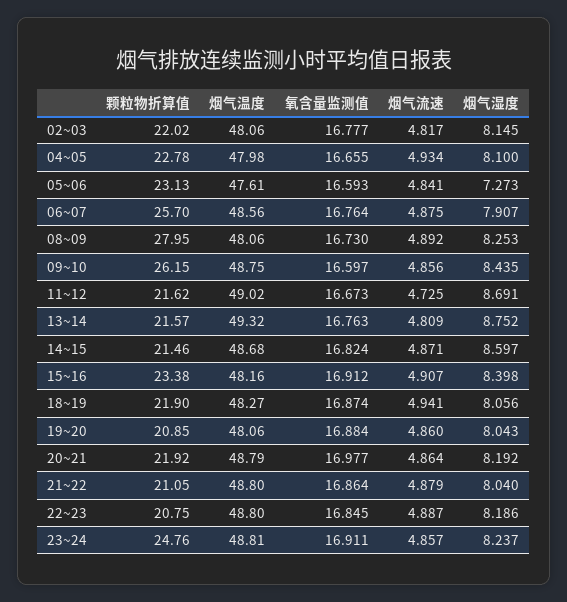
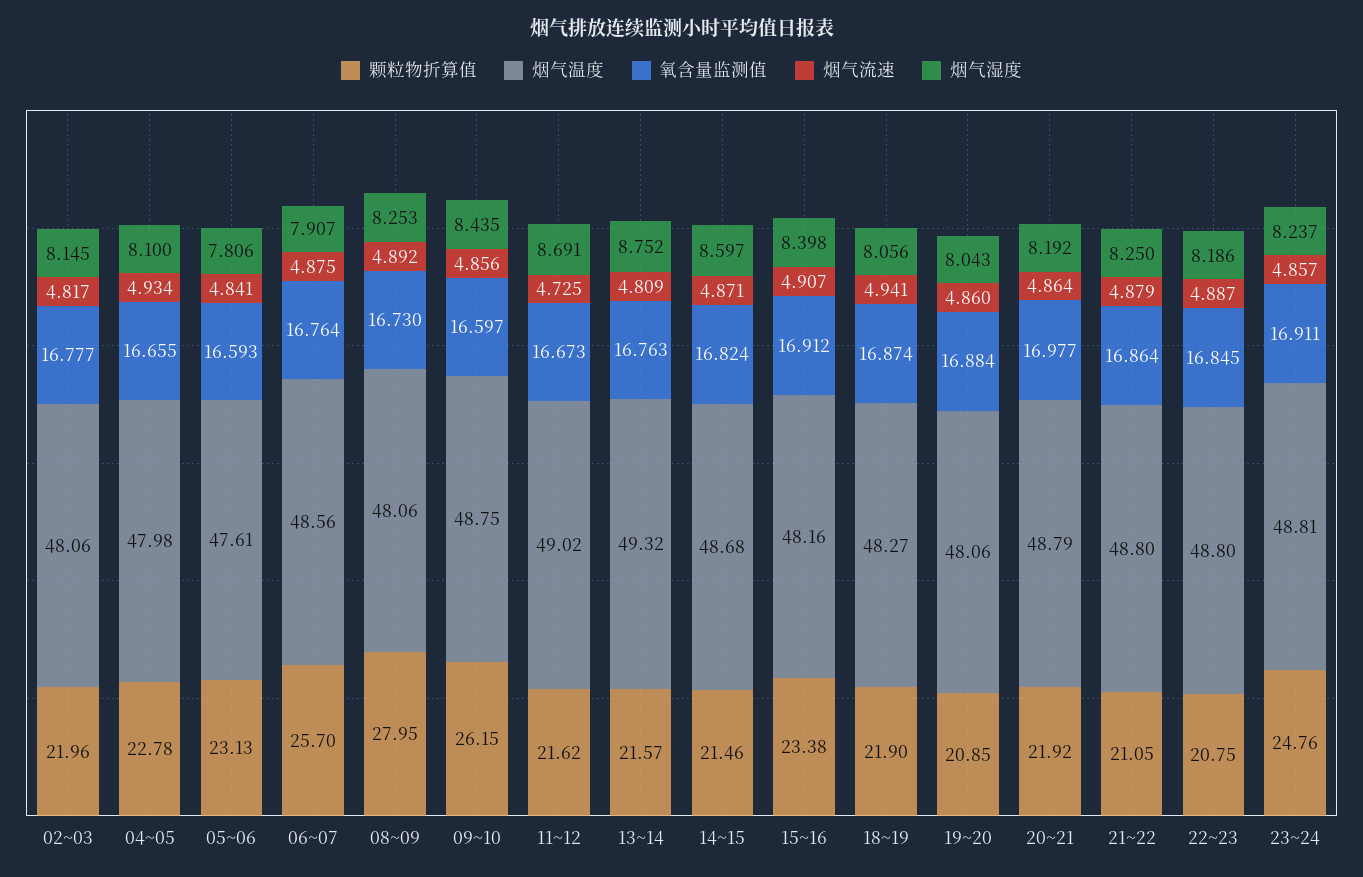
  {
    "颗粒物折算值": {
-     "02~03": 22.02,
+     "02~03": 21.96,
      "04~05": 22.78,
      "05~06": 23.13,
      "06~07": 25.7,
      "08~09": 27.95,
      "09~10": 26.15,
      "11~12": 21.62,
      "13~14": 21.57,
      "14~15": 21.46,
      "15~16": 23.38,
      "18~19": 21.9,
      "19~20": 20.85,
      "20~21": 21.92,
      "21~22": 21.05,
      "22~23": 20.75,
      "23~24": 24.76
    },
    "烟气温度": {
      "02~03": 48.06,
      "04~05": 47.98,
      "05~06": 47.61,
      "06~07": 48.56,
      "08~09": 48.06,
      "09~10": 48.75,
      "11~12": 49.02,
      "13~14": 49.32,
      "14~15": 48.68,
      "15~16": 48.16,
      "18~19": 48.27,
      "19~20": 48.06,
      "20~21": 48.79,
      "21~22": 48.8,
      "22~23": 48.8,
      "23~24": 48.81
    },
    "氧含量监测值": {
      "02~03": 16.777,
      "04~05": 16.655,
      "05~06": 16.593,
      "06~07": 16.764,
      "08~09": 16.73,
      "09~10": 16.597,
      "11~12": 16.673,
      "13~14": 16.763,
      "14~15": 16.824,
      "15~16": 16.912,
      "18~19": 16.874,
      "19~20": 16.884,
      "20~21": 16.977,
      "21~22": 16.864,
      "22~23": 16.845,
      "23~24": 16.911
    },
    "烟气流速": {
      "02~03": 4.817,
      "04~05": 4.934,
      "05~06": 4.841,
      "06~07": 4.875,
      "08~09": 4.892,
      "09~10": 4.856,
      "11~12": 4.725,
      "13~14": 4.809,
      "14~15": 4.871,
      "15~16": 4.907,
      "18~19": 4.941,
      "19~20": 4.86,
      "20~21": 4.864,
      "21~22": 4.879,
      "22~23": 4.887,
      "23~24": 4.857
    },
    "烟气湿度": {
      "02~03": 8.145,
      "04~05": 8.1,
-     "05~06": 7.273,
+     "05~06": 7.806,
      "06~07": 7.907,
      "08~09": 8.253,
      "09~10": 8.435,
      "11~12": 8.691,
      "13~14": 8.752,
      "14~15": 8.597,
      "15~16": 8.398,
      "18~19": 8.056,
      "19~20": 8.043,
      "20~21": 8.192,
-     "21~22": 8.04,
+     "21~22": 8.25,
      "22~23": 8.186,
      "23~24": 8.237
    }
  }

